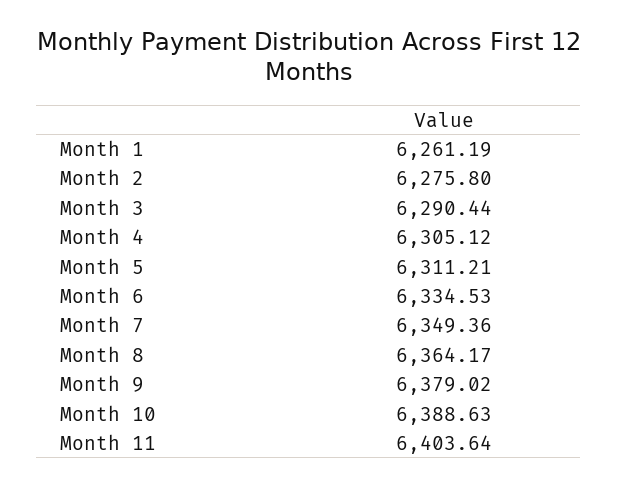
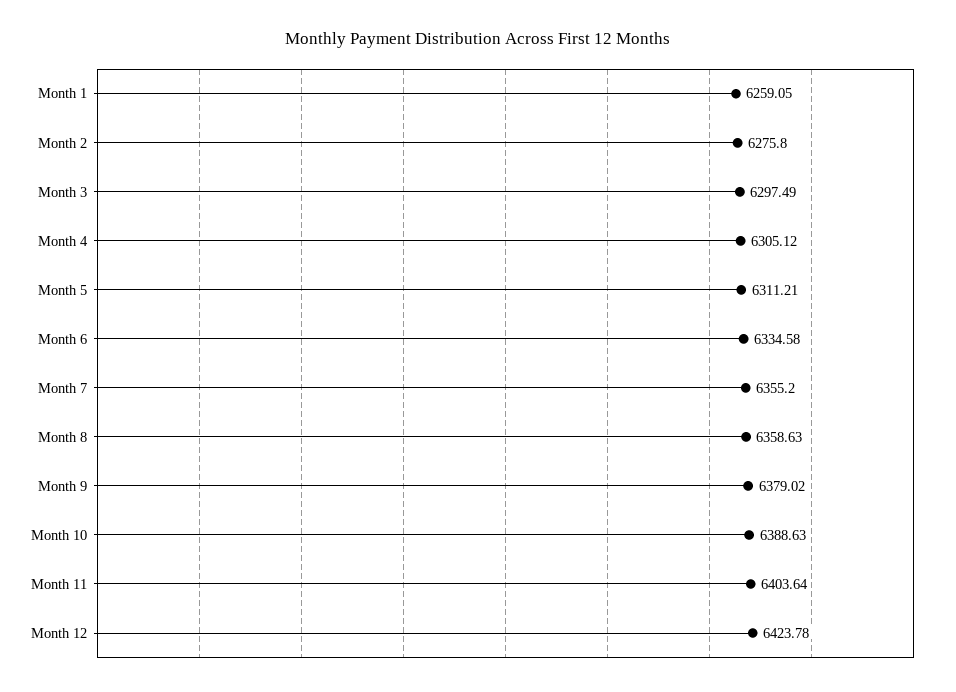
  {
-   "Month 1": 6261.19,
+   "Month 1": 6259.05,
    "Month 2": 6275.8,
-   "Month 3": 6290.44,
+   "Month 3": 6297.49,
    "Month 4": 6305.12,
    "Month 5": 6311.21,
-   "Month 6": 6334.53,
+   "Month 6": 6334.58,
-   "Month 7": 6349.36,
+   "Month 7": 6355.2,
-   "Month 8": 6364.17,
+   "Month 8": 6358.63,
    "Month 9": 6379.02,
    "Month 10": 6388.63,
-   "Month 11": 6403.64
+   "Month 11": 6403.64,
+   "Month 12": 6423.78
  }

